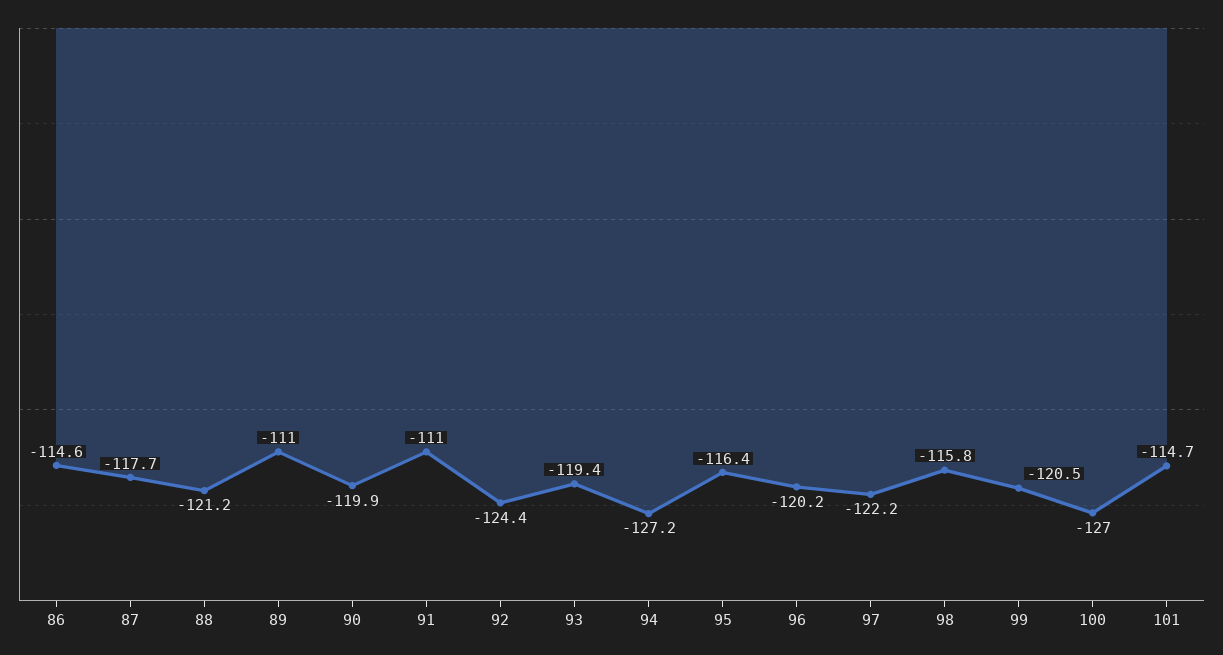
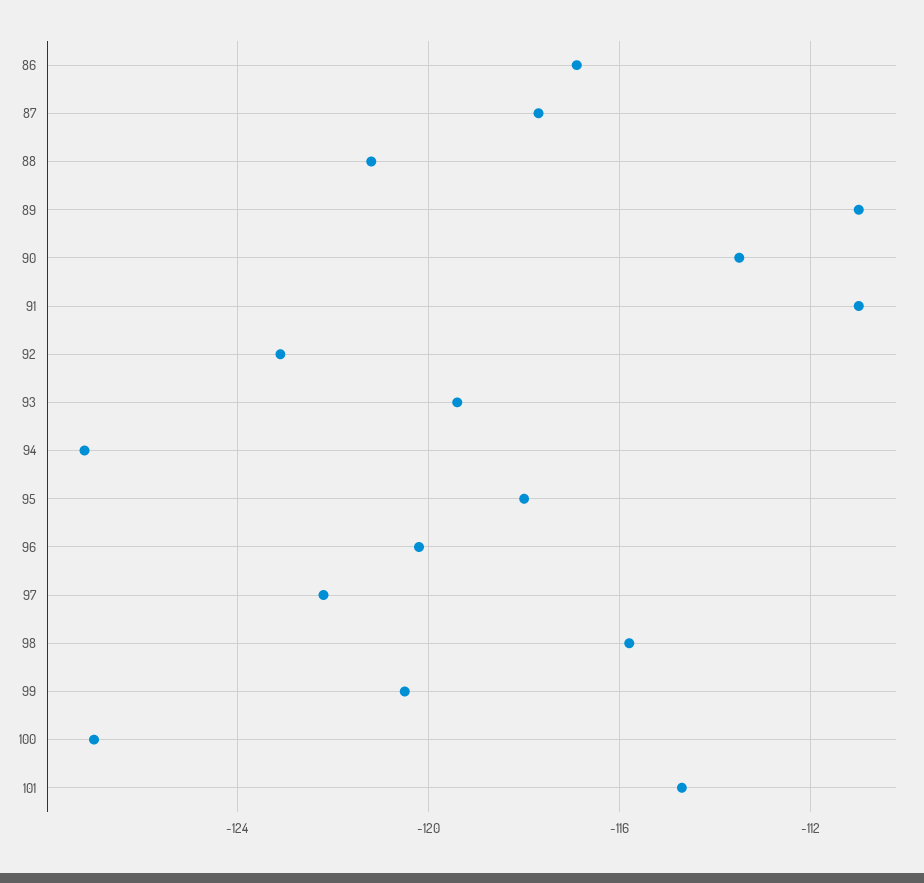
  {
-   "86": -114.6,
+   "86": -117,
    "87": -117.7,
    "88": -121.2,
    "89": -111,
-   "90": -119.9,
+   "90": -113.5,
    "91": -111,
-   "92": -124.4,
+   "92": -123,
    "93": -119.4,
    "94": -127.2,
-   "95": -116.4,
+   "95": -118,
    "96": -120.2,
    "97": -122.2,
    "98": -115.8,
    "99": -120.5,
    "100": -127,
    "101": -114.7
  }

